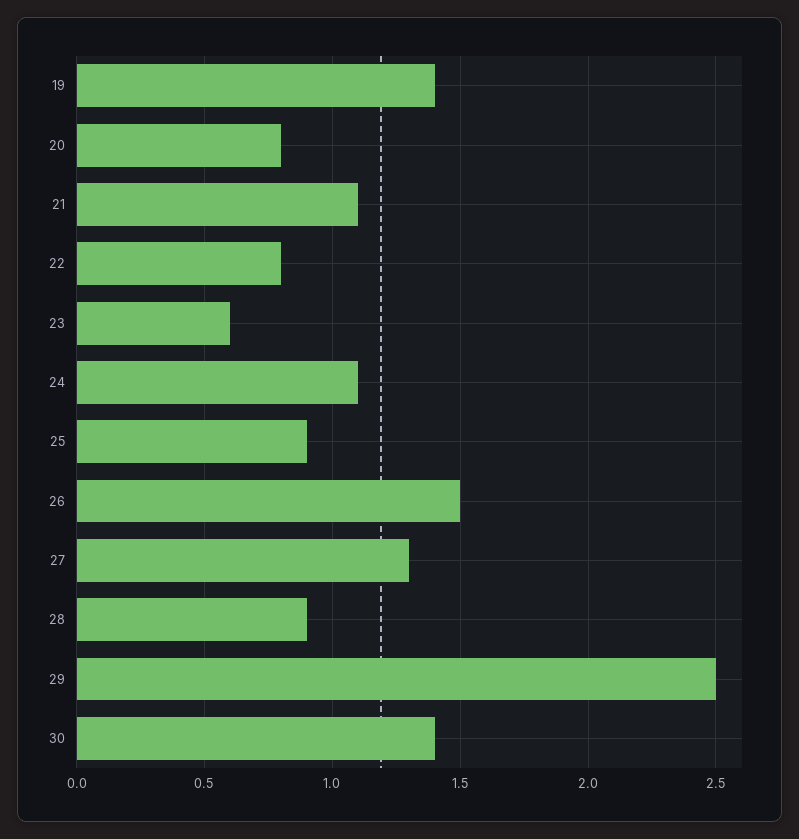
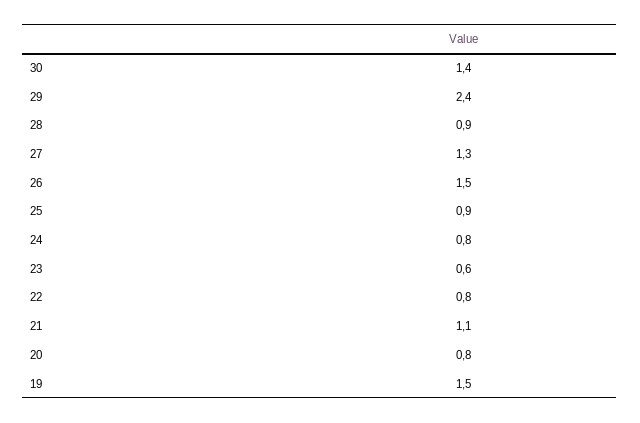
  {
-   "19": 1.4,
+   "19": 1.5,
    "20": 0.8,
    "21": 1.1,
    "22": 0.8,
    "23": 0.6,
-   "24": 1.1,
+   "24": 0.8,
    "25": 0.9,
    "26": 1.5,
    "27": 1.3,
    "28": 0.9,
-   "29": 2.5,
+   "29": 2.4,
    "30": 1.4
  }

